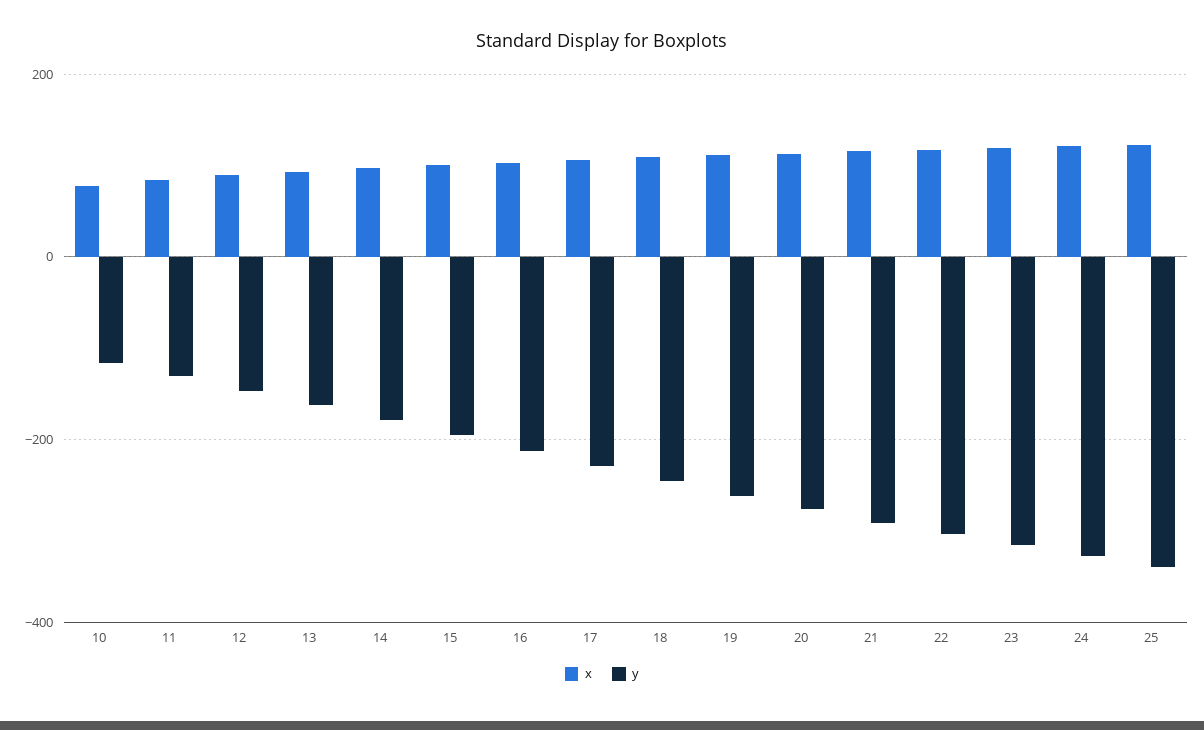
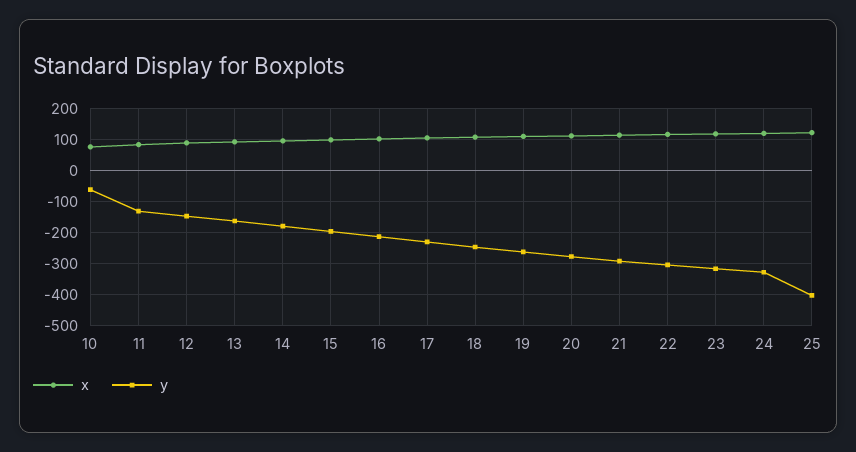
  {
    "x": {
      "10": 80,
      "11": 80,
      "12": 80,
      "13": 100,
      "14": 100,
      "15": 100,
      "16": 100,
      "17": 100,
      "18": 100,
      "19": 120,
      "20": 120,
      "21": 120,
      "22": 120,
      "23": 120,
      "24": 120,
      "25": 120
    },
    "y": {
-     "10": -120,
+     "10": -60,
      "11": -140,
      "12": -140,
      "13": -160,
      "14": -180,
      "15": -200,
      "16": -220,
      "17": -220,
      "18": -240,
      "19": -260,
      "20": -280,
      "21": -300,
      "22": -300,
      "23": -320,
      "24": -320,
-     "25": -340
+     "25": -400
    }
  }

